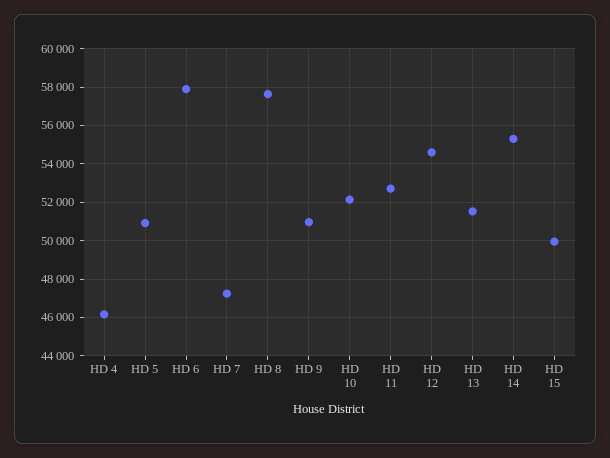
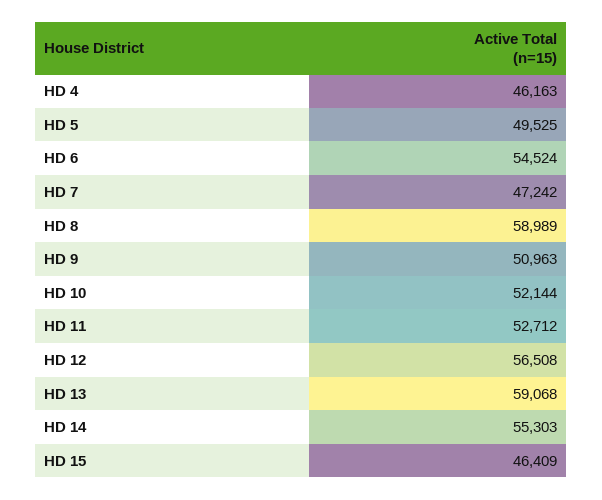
  {
    "HD 4": 46163,
-   "HD 5": 51000,
+   "HD 5": 49525,
-   "HD 6": 58000,
+   "HD 6": 54524,
    "HD 7": 47242,
-   "HD 8": 57500,
+   "HD 8": 58989,
    "HD 9": 50963,
    "HD 10": 52144,
    "HD 11": 52712,
-   "HD 12": 54500,
+   "HD 12": 56508,
-   "HD 13": 51500,
+   "HD 13": 59068,
    "HD 14": 55303,
-   "HD 15": 50000
+   "HD 15": 46409
  }

